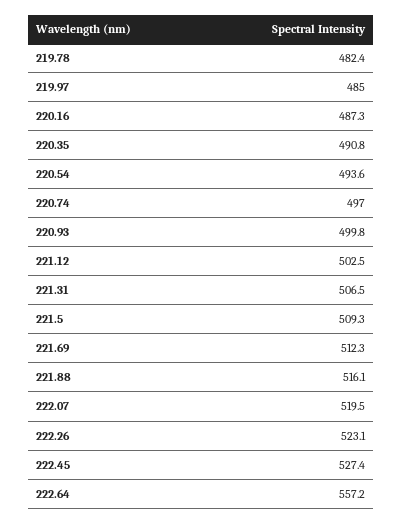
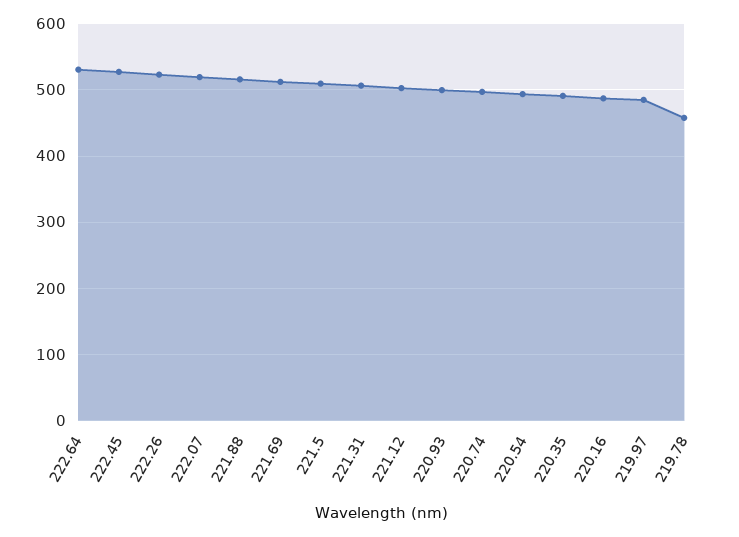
  {
-   "219.78": 482.4,
+   "219.78": 460,
    "219.97": 485,
    "220.16": 487.3,
    "220.35": 490.8,
    "220.54": 493.6,
    "220.74": 497,
    "220.93": 499.8,
    "221.12": 502.5,
    "221.31": 506.5,
    "221.5": 509.3,
    "221.69": 512.3,
    "221.88": 516.1,
    "222.07": 519.5,
    "222.26": 523.1,
    "222.45": 527.4,
-   "222.64": 557.2
+   "222.64": 530
  }

